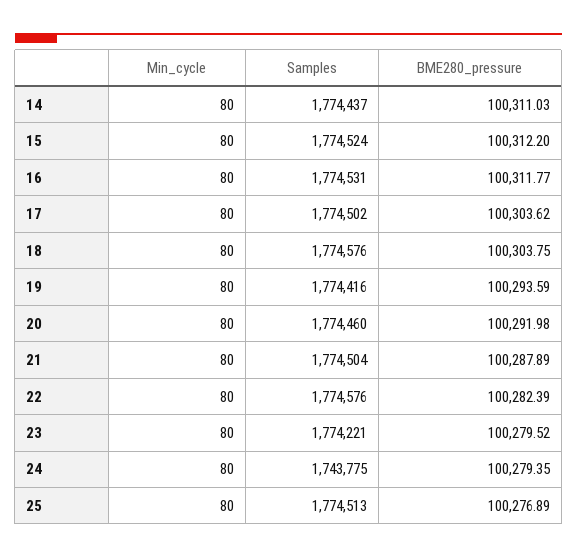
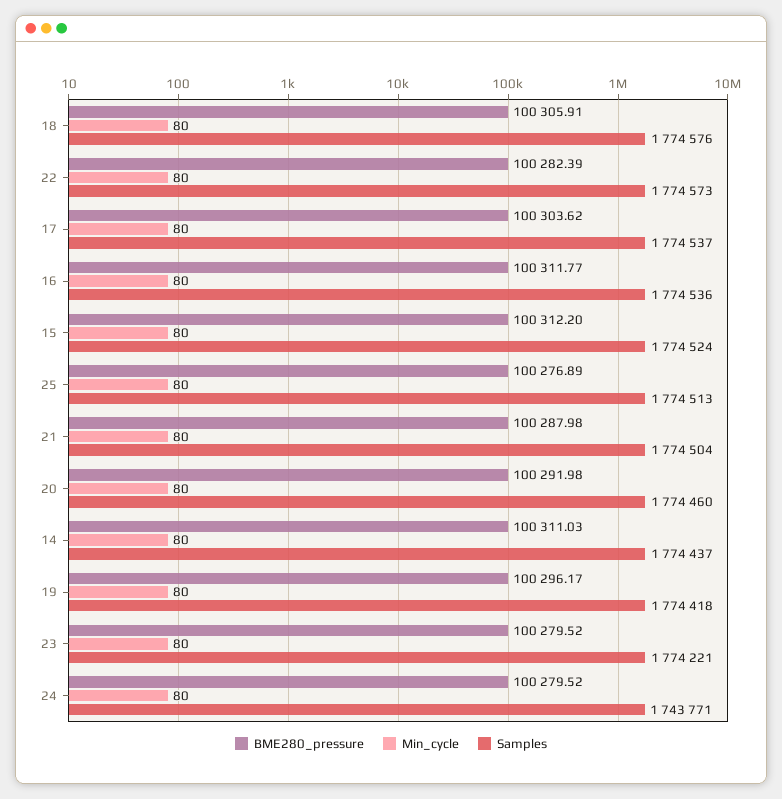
  {
    "Min_cycle": {
      "14": 80,
      "15": 80,
      "16": 80,
      "17": 80,
      "18": 80,
      "19": 80,
      "20": 80,
      "21": 80,
      "22": 80,
      "23": 80,
      "24": 80,
      "25": 80
    },
    "Samples": {
      "14": 1774437,
      "15": 1774524,
-     "16": 1774531,
+     "16": 1774536,
-     "17": 1774502,
+     "17": 1774537,
      "18": 1774576,
-     "19": 1774416,
+     "19": 1774418,
      "20": 1774460,
      "21": 1774504,
-     "22": 1774576,
+     "22": 1774573,
      "23": 1774221,
-     "24": 1743775,
+     "24": 1743771,
      "25": 1774513
    },
    "BME280_pressure": {
      "14": 100311.03,
      "15": 100312.2,
      "16": 100311.77,
      "17": 100303.62,
-     "18": 100303.75,
+     "18": 100305.91,
-     "19": 100293.59,
+     "19": 100296.17,
      "20": 100291.98,
-     "21": 100287.89,
+     "21": 100287.98,
      "22": 100282.39,
      "23": 100279.52,
-     "24": 100279.35,
+     "24": 100279.52,
      "25": 100276.89
    }
  }

